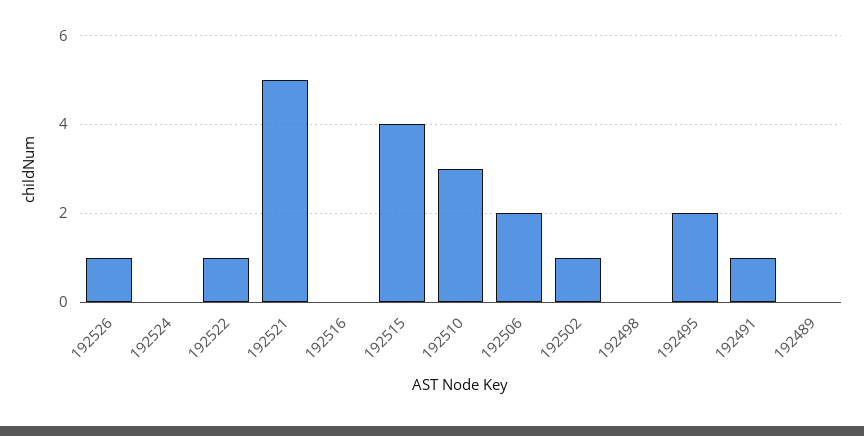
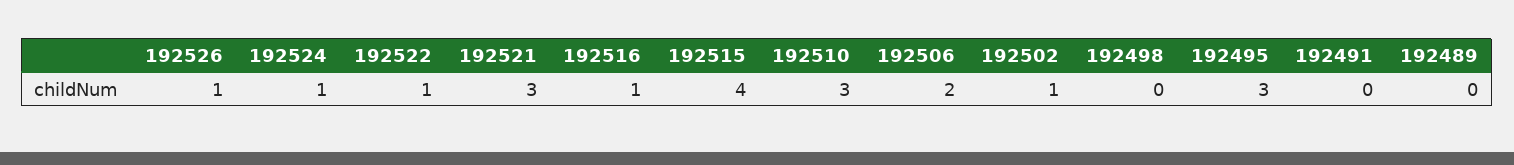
  {
    "192526": 1,
-   "192524": 0,
+   "192524": 1,
    "192522": 1,
-   "192521": 5,
+   "192521": 3,
-   "192516": 0,
+   "192516": 1,
    "192515": 4,
    "192510": 3,
    "192506": 2,
    "192502": 1,
    "192498": 0,
-   "192495": 2,
+   "192495": 3,
-   "192491": 1,
+   "192491": 0,
    "192489": 0
  }

